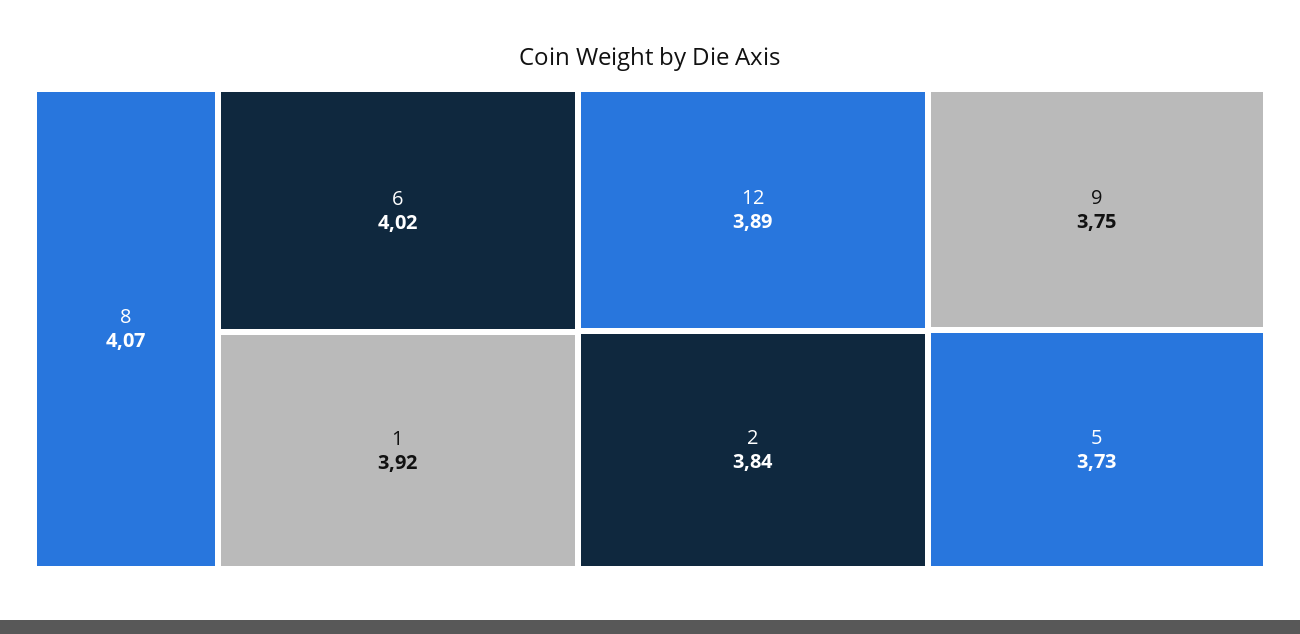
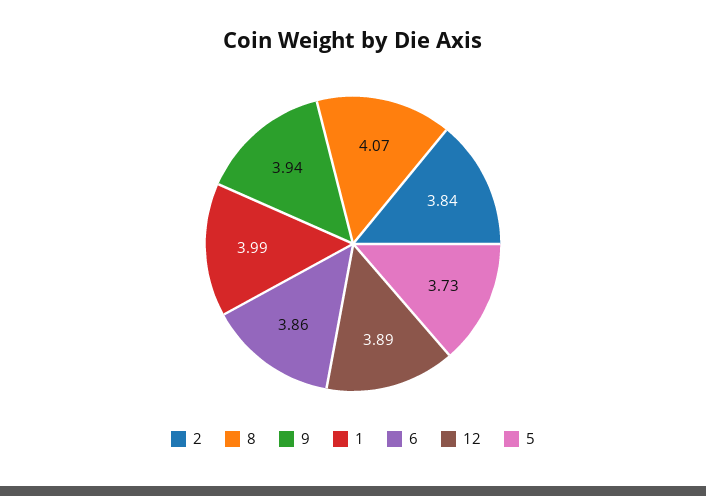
  {
    "8": 4.07,
-   "6": 4.02,
+   "6": 3.86,
-   "1": 3.92,
+   "1": 3.99,
    "12": 3.89,
    "2": 3.84,
-   "9": 3.75,
+   "9": 3.94,
    "5": 3.73
  }

